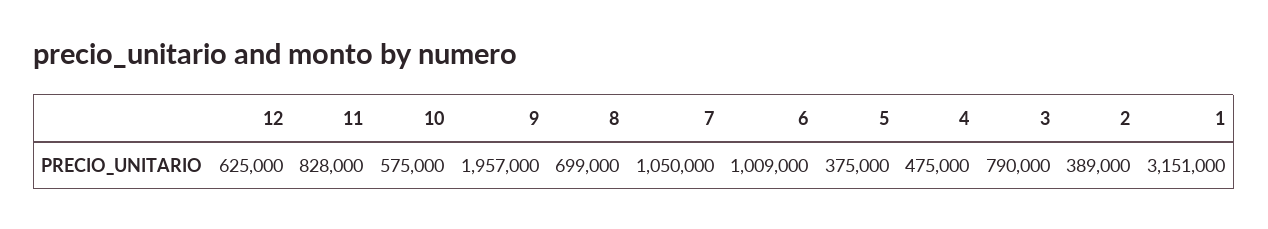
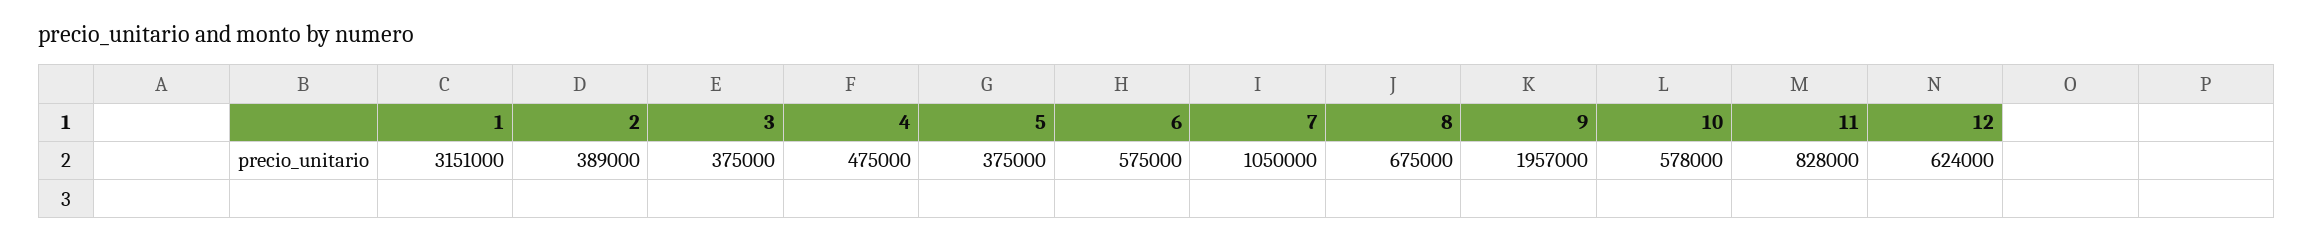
  {
-   "12": 625000,
+   "12": 624000,
    "11": 828000,
-   "10": 575000,
+   "10": 578000,
    "9": 1957000,
-   "8": 699000,
+   "8": 675000,
    "7": 1050000,
-   "6": 1009000,
+   "6": 575000,
    "5": 375000,
    "4": 475000,
-   "3": 790000,
+   "3": 375000,
    "2": 389000,
    "1": 3151000
  }

